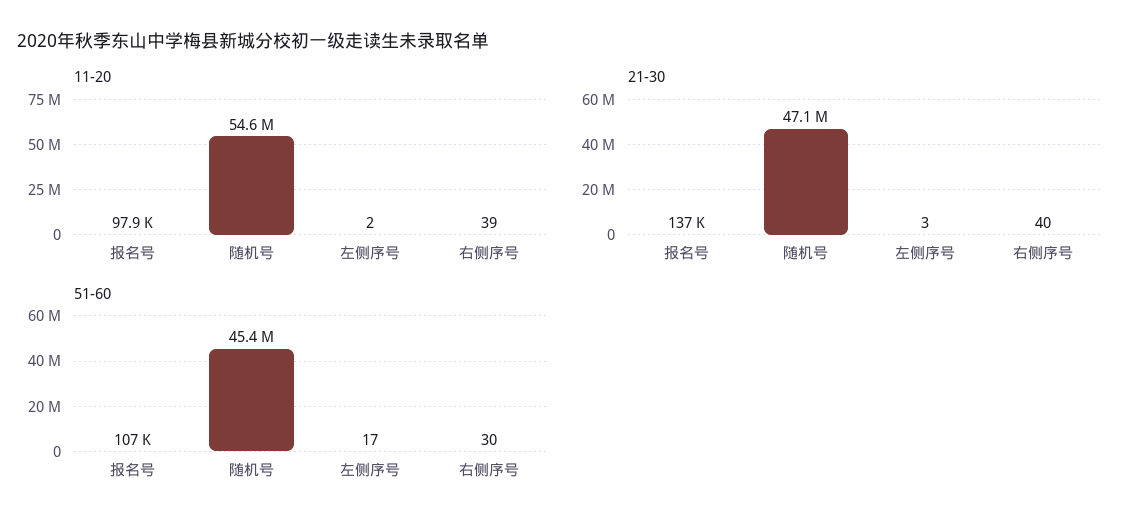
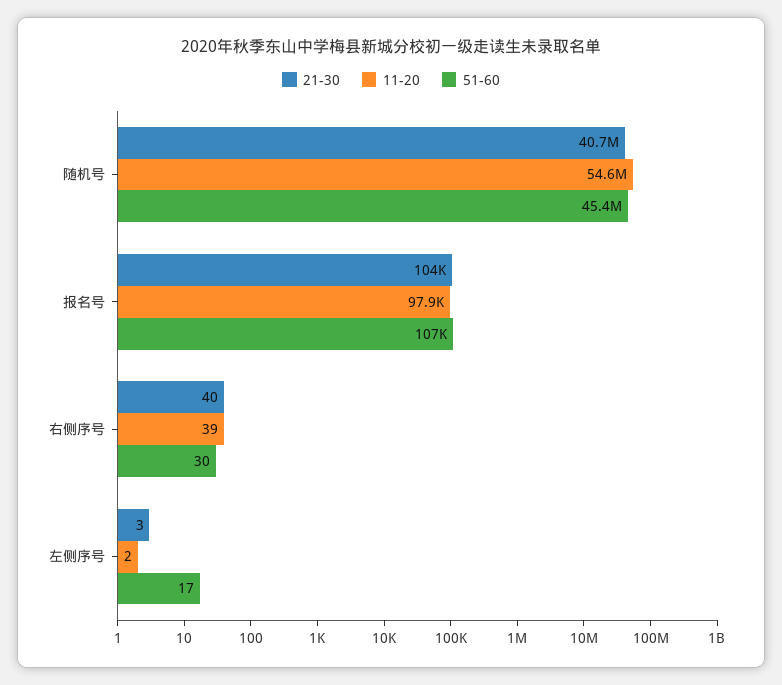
  {
    "11-20": {
      "报名号": 97900,
      "随机号": 54600000,
      "左侧序号": 2,
      "右侧序号": 39
    },
    "21-30": {
-     "报名号": 137000,
+     "报名号": 104000,
-     "随机号": 47100000,
+     "随机号": 40700000,
      "左侧序号": 3,
      "右侧序号": 40
    },
    "51-60": {
      "报名号": 107000,
      "随机号": 45400000,
      "左侧序号": 17,
      "右侧序号": 30
    }
  }

